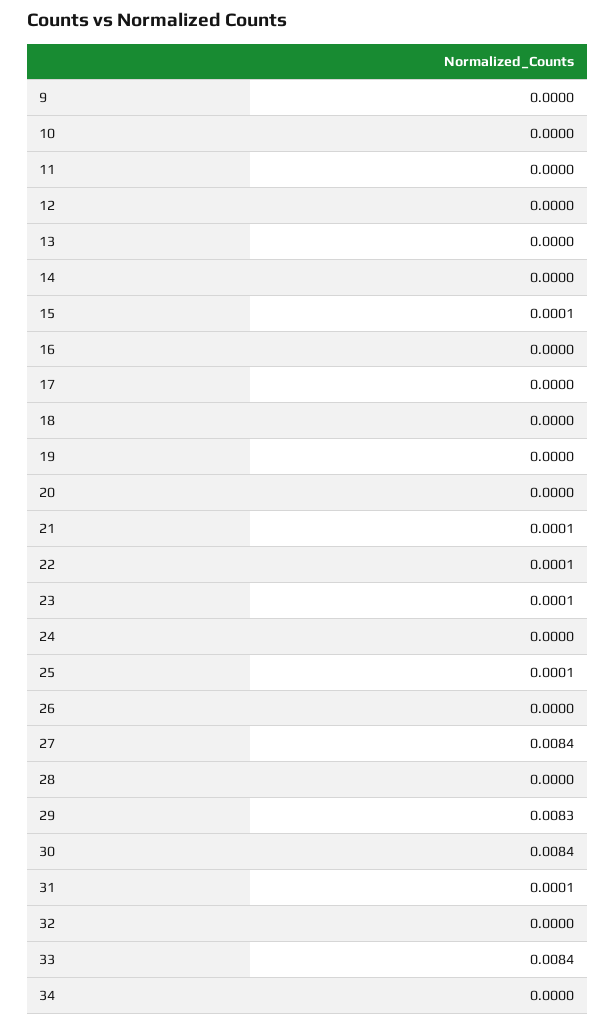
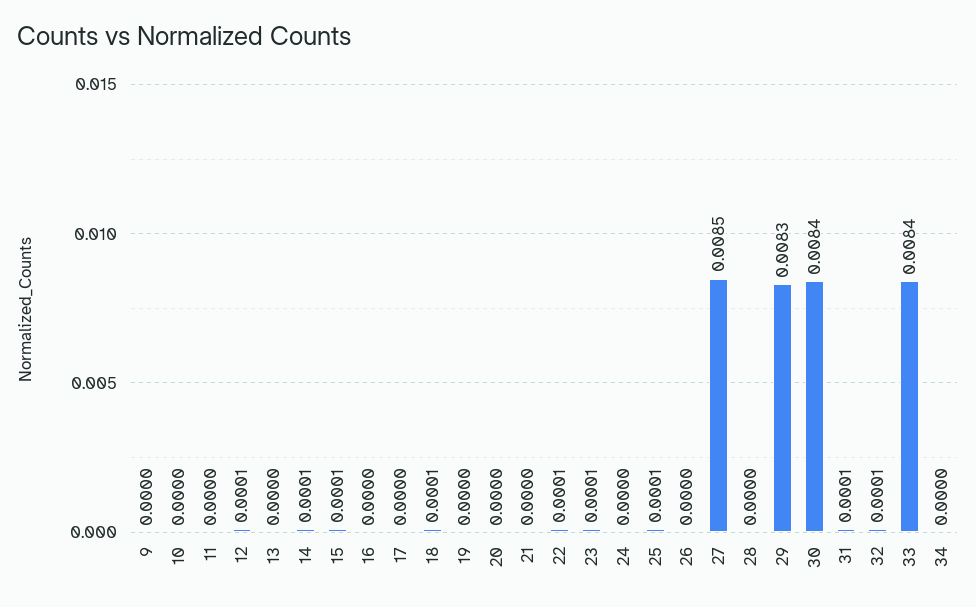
  {
    "9": 0,
    "10": 0,
    "11": 0,
-   "12": 0,
+   "12": 0.0001,
    "13": 0,
-   "14": 0,
+   "14": 0.0001,
    "15": 0.0001,
    "16": 0,
    "17": 0,
-   "18": 0,
+   "18": 0.0001,
    "19": 0,
    "20": 0,
-   "21": 0.0001,
+   "21": 0,
    "22": 0.0001,
    "23": 0.0001,
    "24": 0,
    "25": 0.0001,
    "26": 0,
-   "27": 0.0084,
+   "27": 0.0085,
    "28": 0,
    "29": 0.0083,
    "30": 0.0084,
    "31": 0.0001,
-   "32": 0,
+   "32": 0.0001,
    "33": 0.0084,
    "34": 0
  }

